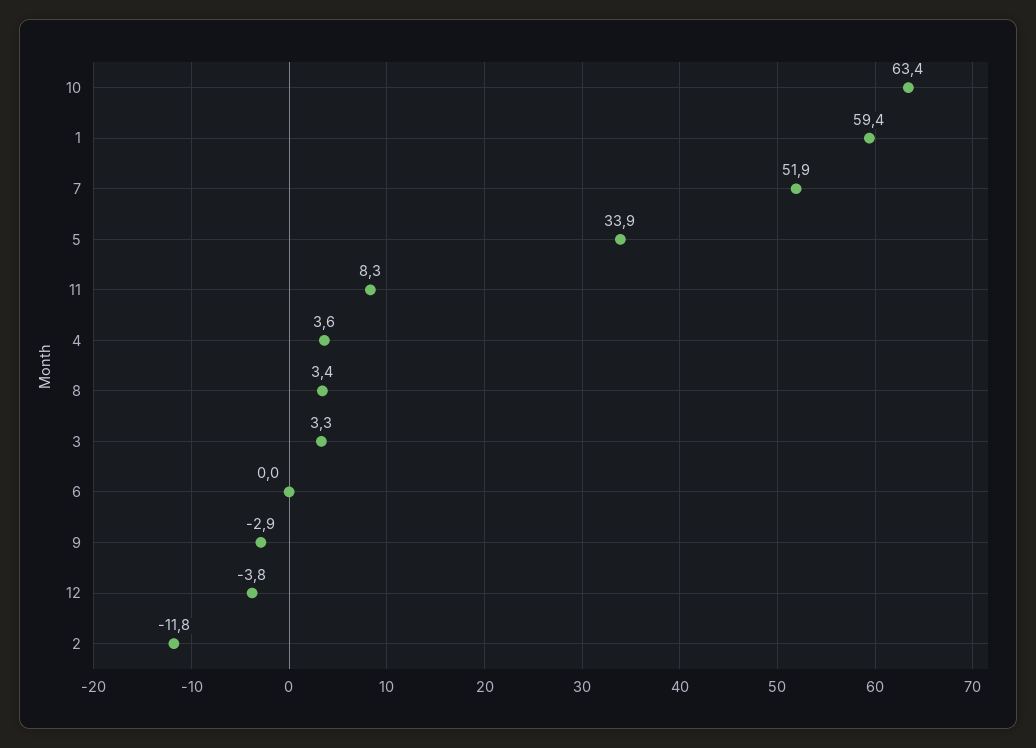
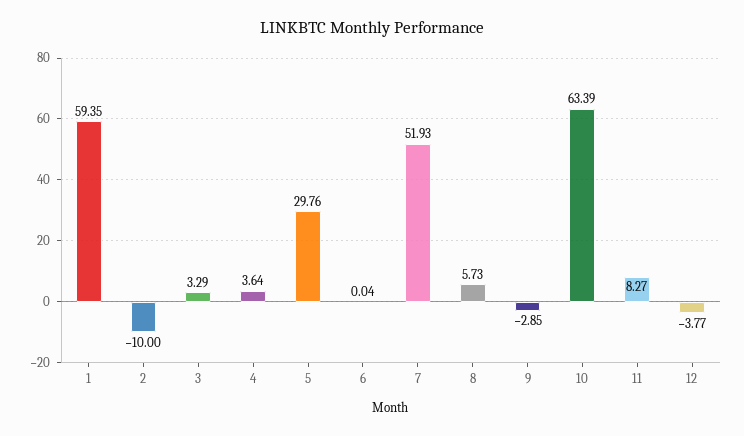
  {
    "10": 63.39,
    "1": 59.35,
    "7": 51.93,
-   "5": 33.9,
+   "5": 29.76,
    "11": 8.27,
    "4": 3.64,
-   "8": 3.4,
+   "8": 5.73,
    "3": 3.29,
    "6": 0.04,
    "9": -2.85,
    "12": -3.77,
-   "2": -11.8
+   "2": -10
  }

